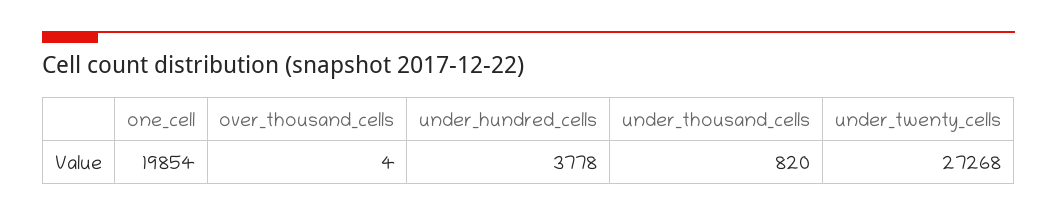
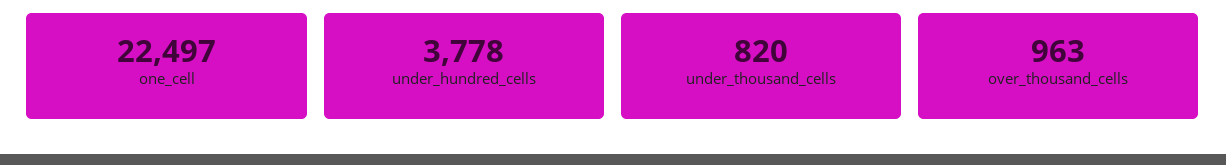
  {
-   "one_cell": 19854,
+   "one_cell": 22497,
-   "over_thousand_cells": 4,
+   "over_thousand_cells": 963,
    "under_hundred_cells": 3778,
-   "under_thousand_cells": 820,
+   "under_thousand_cells": 820
-   "under_twenty_cells": 27268
  }

